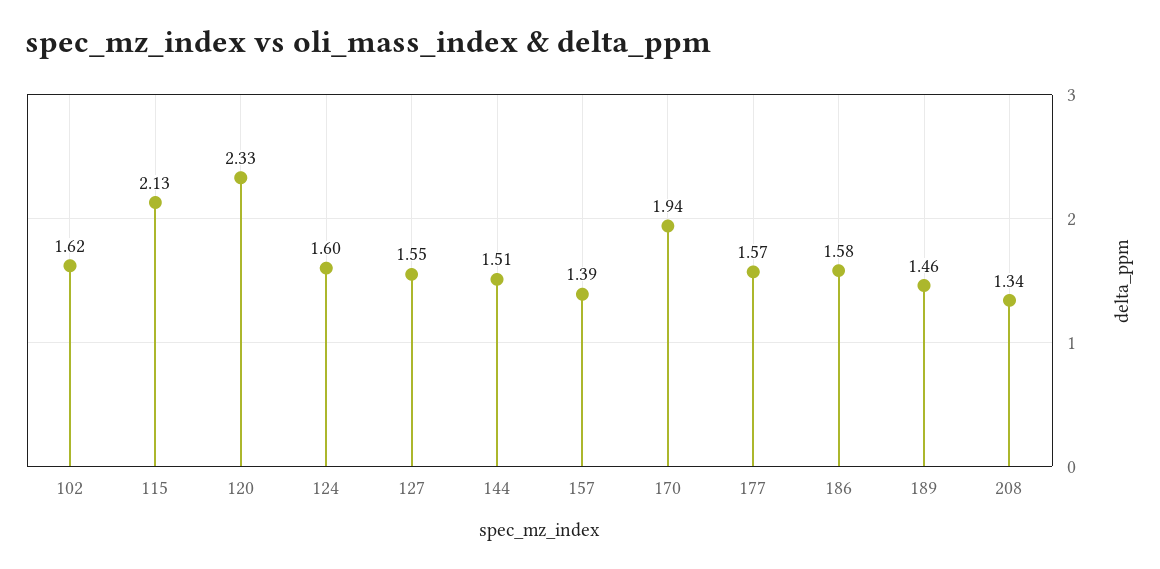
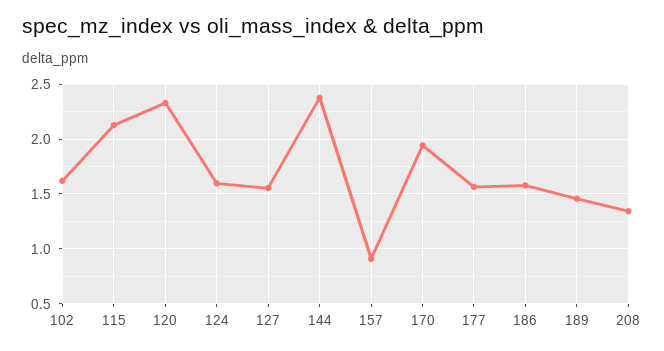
  {
    "102": 1.62,
    "115": 2.13,
    "120": 2.33,
    "124": 1.6,
    "127": 1.55,
-   "144": 1.51,
+   "144": 2.4,
-   "157": 1.39,
+   "157": 0.9,
    "170": 1.94,
    "177": 1.57,
    "186": 1.58,
    "189": 1.46,
    "208": 1.34
  }

